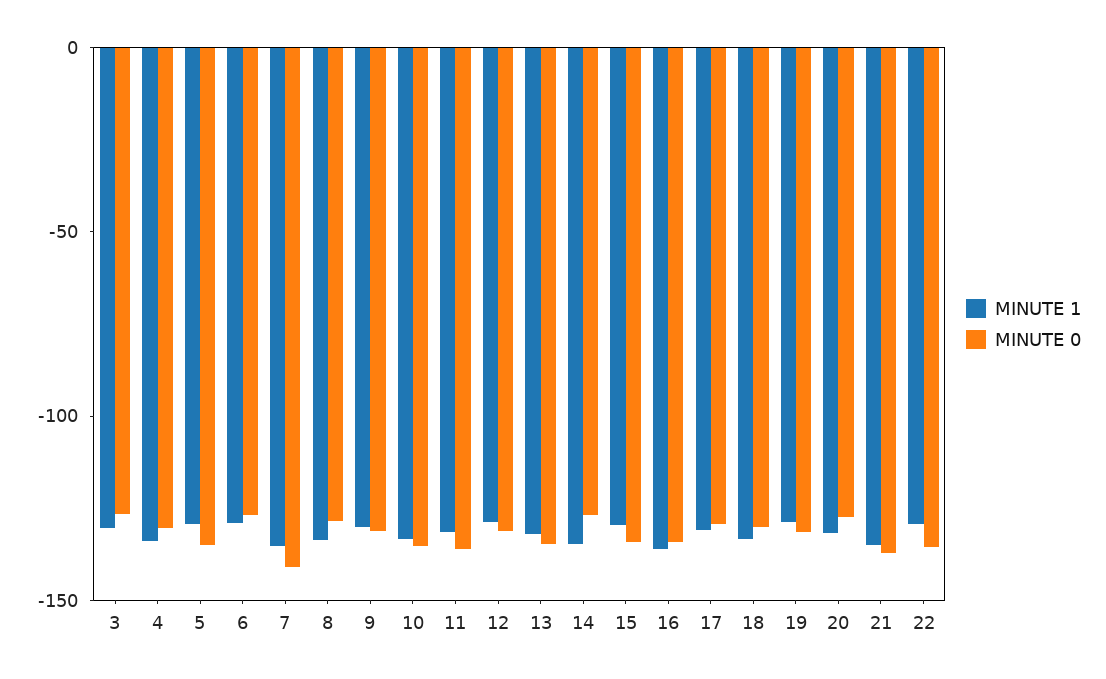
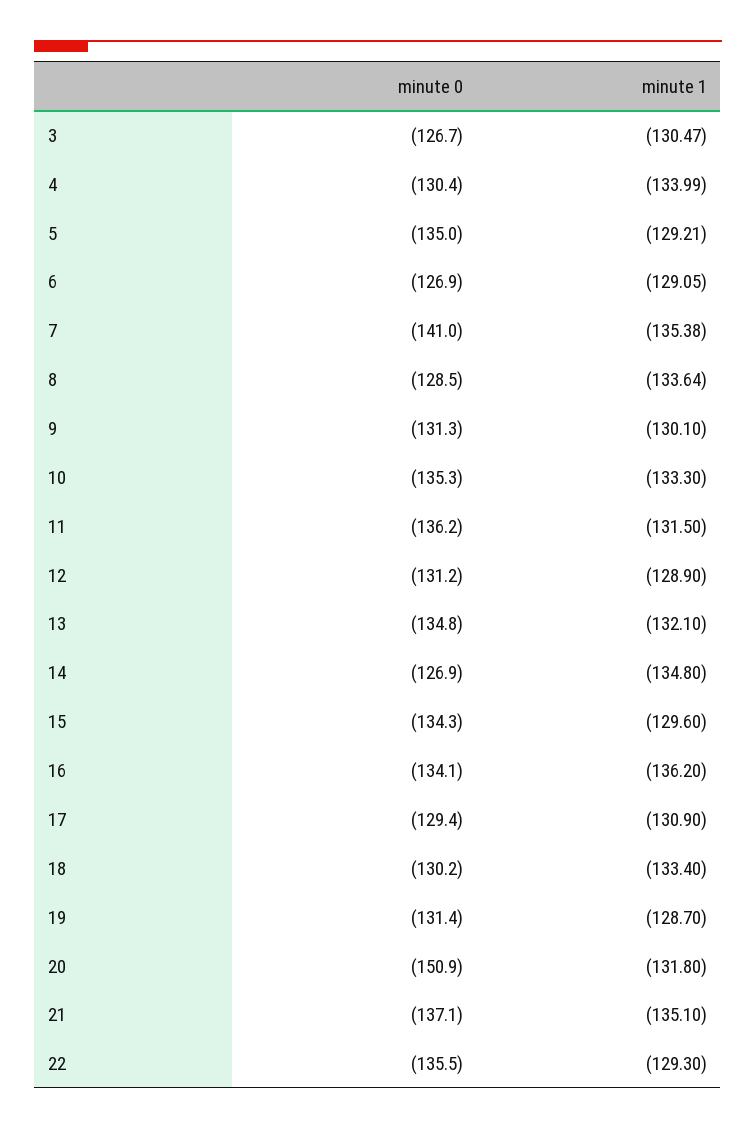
  {
    "MINUTE 1": {
      "3": -130.47,
      "4": -133.99,
      "5": -129.21,
      "6": -129.05,
      "7": -135.38,
      "8": -133.64,
      "9": -130.1,
      "10": -133.3,
      "11": -131.5,
      "12": -128.9,
      "13": -132.1,
      "14": -134.8,
      "15": -129.6,
      "16": -136.2,
      "17": -130.9,
      "18": -133.4,
      "19": -128.7,
      "20": -131.8,
      "21": -135.1,
      "22": -129.3
    },
    "MINUTE 0": {
      "3": -126.7,
      "4": -130.4,
      "5": -135,
      "6": -126.9,
      "7": -141,
      "8": -128.5,
      "9": -131.3,
      "10": -135.3,
      "11": -136.2,
      "12": -131.2,
      "13": -134.8,
      "14": -126.9,
      "15": -134.3,
      "16": -134.1,
      "17": -129.4,
      "18": -130.2,
      "19": -131.4,
-     "20": -130,
+     "20": -150.9,
      "21": -137.1,
      "22": -135.5
    }
  }

